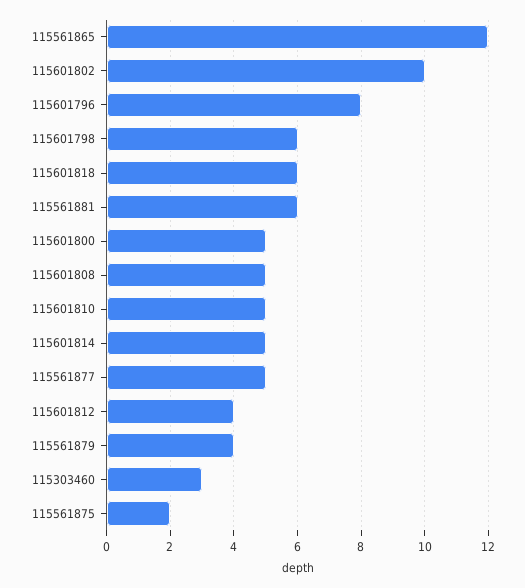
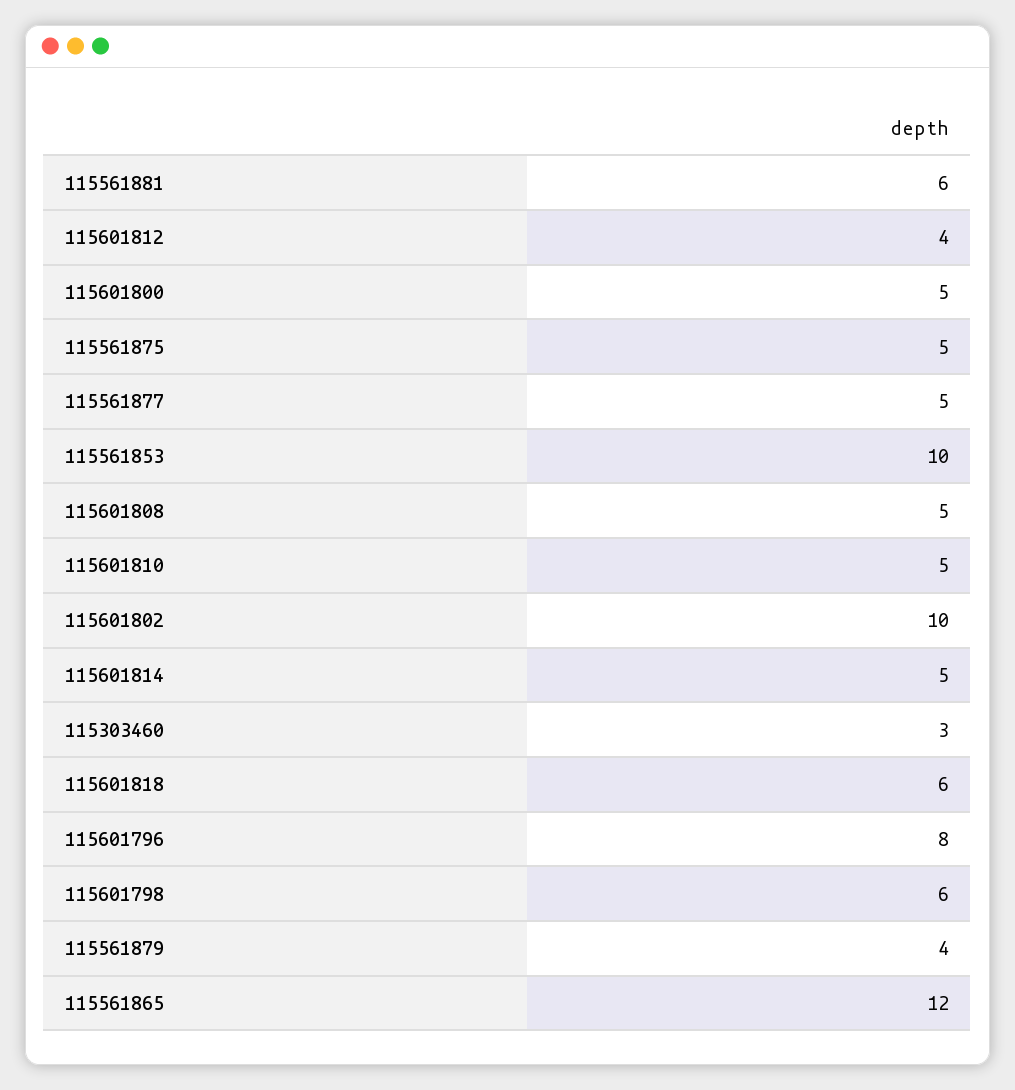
  {
    "115561865": 12,
    "115601802": 10,
    "115601796": 8,
    "115601798": 6,
    "115601818": 6,
    "115561881": 6,
    "115601800": 5,
    "115601808": 5,
    "115601810": 5,
    "115601814": 5,
    "115561877": 5,
    "115601812": 4,
    "115561879": 4,
    "115303460": 3,
-   "115561875": 2
+   "115561875": 5,
+   "115561853": 10
  }

